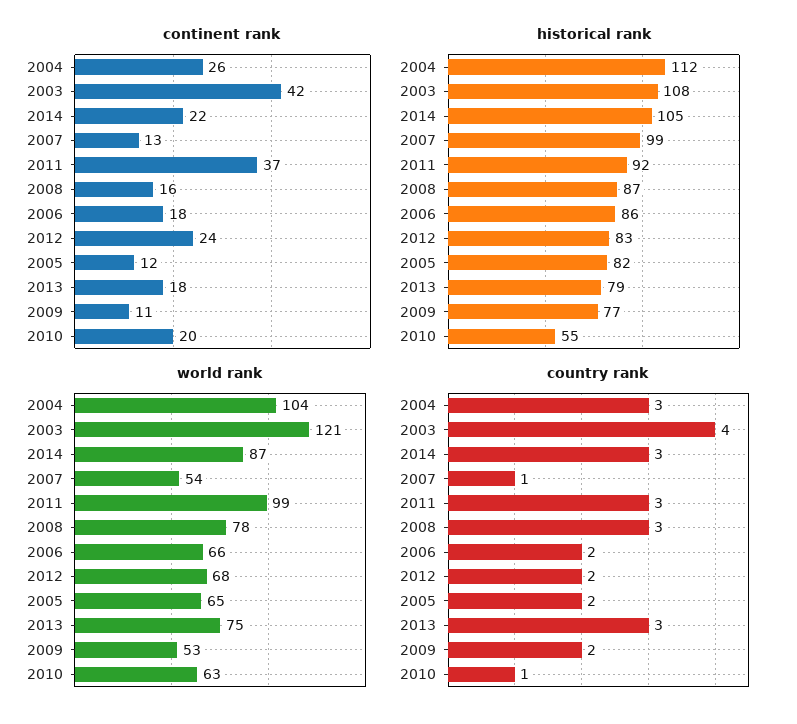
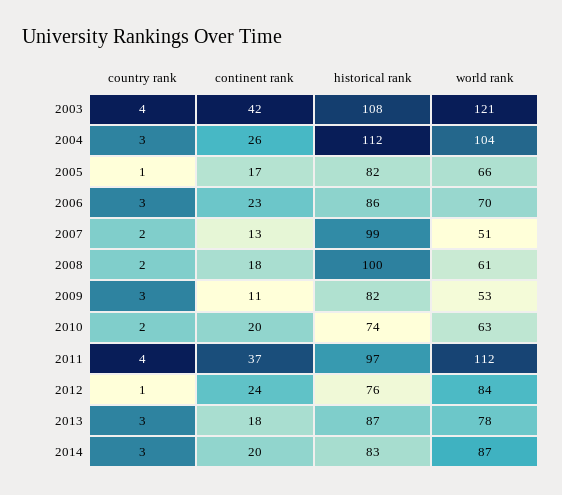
  {
    "continent rank": {
      "2004": 26,
      "2003": 42,
-     "2014": 22,
+     "2014": 20,
      "2007": 13,
      "2011": 37,
-     "2008": 16,
+     "2008": 18,
-     "2006": 18,
+     "2006": 23,
      "2012": 24,
-     "2005": 12,
+     "2005": 17,
      "2013": 18,
      "2009": 11,
      "2010": 20
    },
    "historical rank": {
      "2004": 112,
      "2003": 108,
-     "2014": 105,
+     "2014": 83,
      "2007": 99,
-     "2011": 92,
+     "2011": 97,
-     "2008": 87,
+     "2008": 100,
      "2006": 86,
-     "2012": 83,
+     "2012": 76,
      "2005": 82,
-     "2013": 79,
+     "2013": 87,
-     "2009": 77,
+     "2009": 82,
-     "2010": 55
+     "2010": 74
    },
    "world rank": {
      "2004": 104,
      "2003": 121,
      "2014": 87,
-     "2007": 54,
+     "2007": 51,
-     "2011": 99,
+     "2011": 112,
-     "2008": 78,
+     "2008": 61,
-     "2006": 66,
+     "2006": 70,
-     "2012": 68,
+     "2012": 84,
-     "2005": 65,
+     "2005": 66,
-     "2013": 75,
+     "2013": 78,
      "2009": 53,
      "2010": 63
    },
    "country rank": {
      "2004": 3,
      "2003": 4,
      "2014": 3,
-     "2007": 1,
+     "2007": 2,
-     "2011": 3,
+     "2011": 4,
-     "2008": 3,
+     "2008": 2,
-     "2006": 2,
+     "2006": 3,
-     "2012": 2,
+     "2012": 1,
-     "2005": 2,
+     "2005": 1,
      "2013": 3,
-     "2009": 2,
+     "2009": 3,
-     "2010": 1
+     "2010": 2
    }
  }

